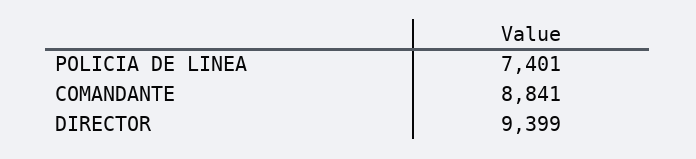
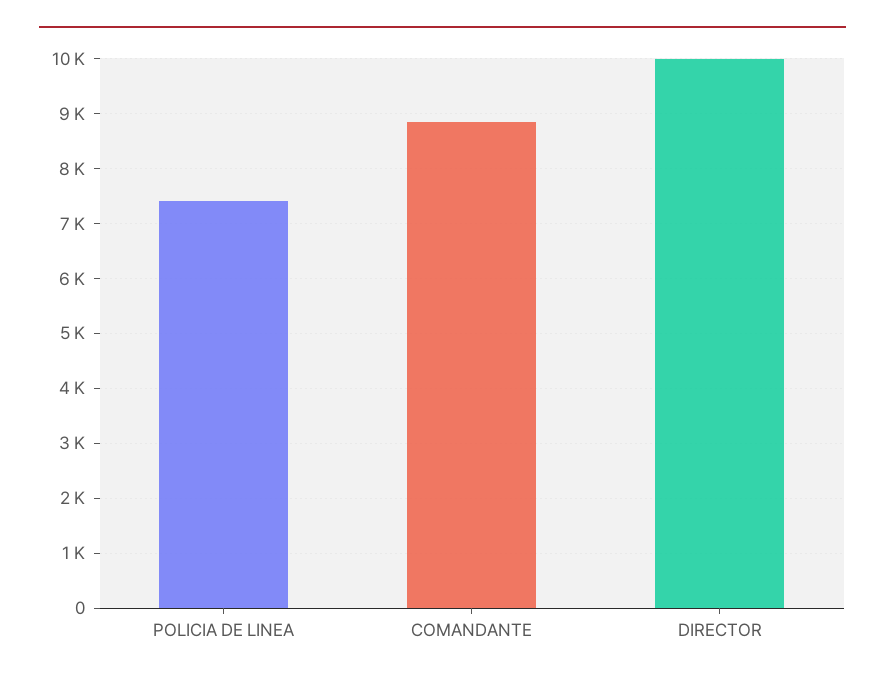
  {
    "POLICIA DE LINEA": 7401,
    "COMANDANTE": 8841,
-   "DIRECTOR": 9399
+   "DIRECTOR": 10000
  }

